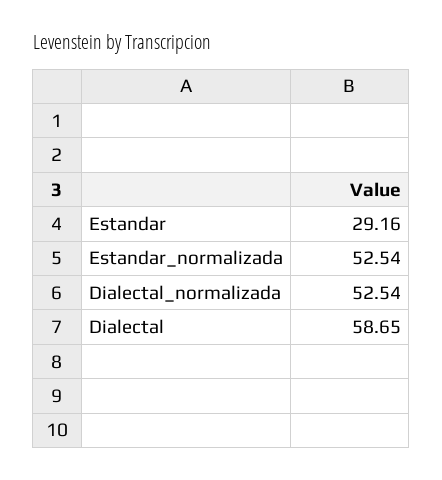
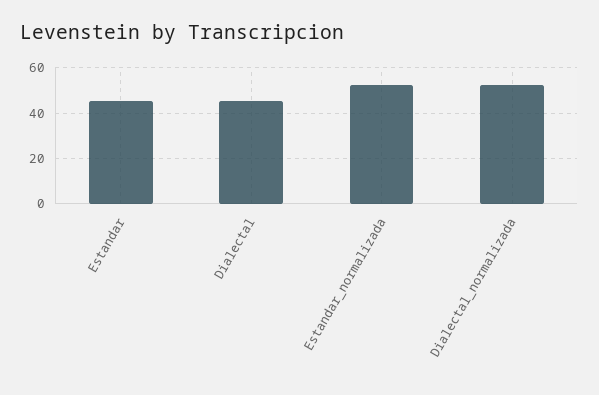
  {
-   "Estandar": 29.16,
+   "Estandar": 45,
    "Estandar_normalizada": 52.54,
    "Dialectal_normalizada": 52.54,
-   "Dialectal": 58.65
+   "Dialectal": 45
  }

